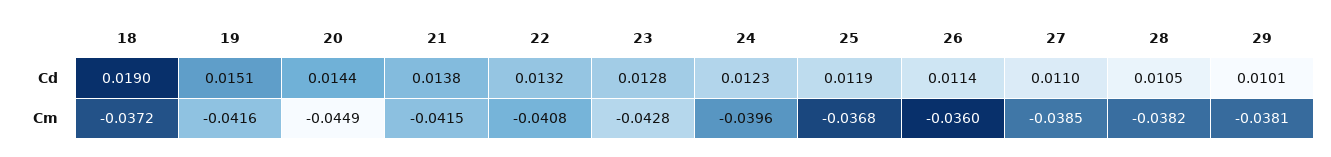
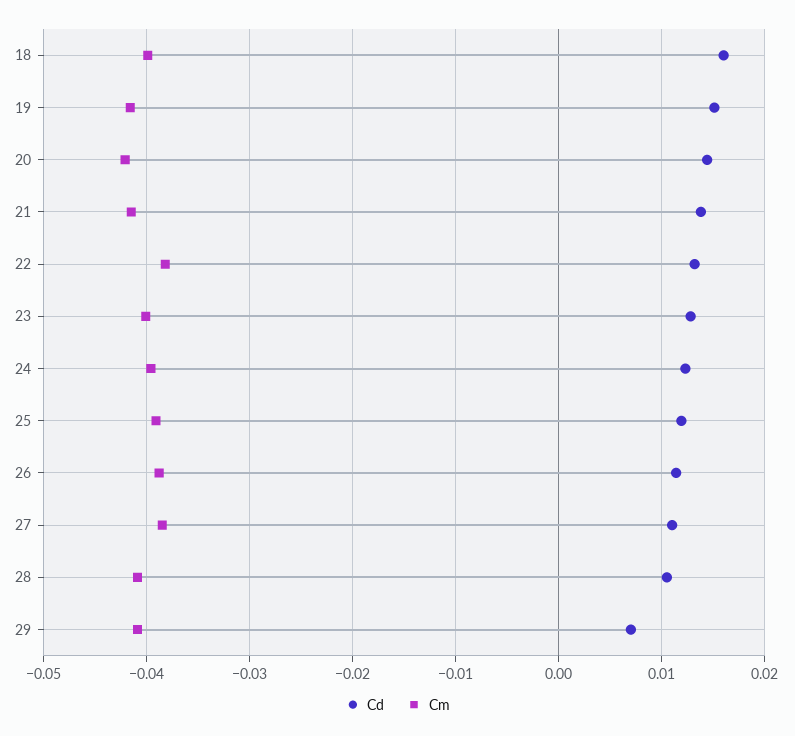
  {
    "Cd": {
-     "18": 0.019,
+     "18": 0.016,
      "19": 0.0151,
      "20": 0.0144,
      "21": 0.0138,
      "22": 0.0132,
      "23": 0.0128,
      "24": 0.0123,
      "25": 0.0119,
      "26": 0.0114,
      "27": 0.011,
      "28": 0.0105,
-     "29": 0.0101
+     "29": 0.007
    },
    "Cm": {
-     "18": -0.0372,
+     "18": -0.04,
      "19": -0.0416,
-     "20": -0.0449,
+     "20": -0.042,
      "21": -0.0415,
-     "22": -0.0408,
+     "22": -0.038,
-     "23": -0.0428,
+     "23": -0.04,
      "24": -0.0396,
-     "25": -0.0368,
+     "25": -0.039,
-     "26": -0.036,
+     "26": -0.039,
      "27": -0.0385,
-     "28": -0.0382,
+     "28": -0.041,
-     "29": -0.0381
+     "29": -0.041
    }
  }

